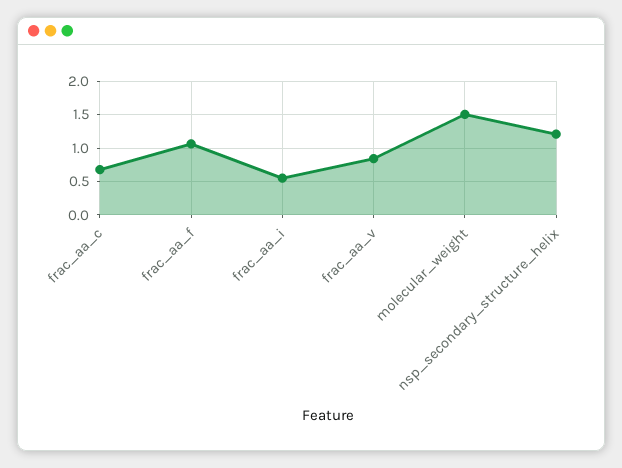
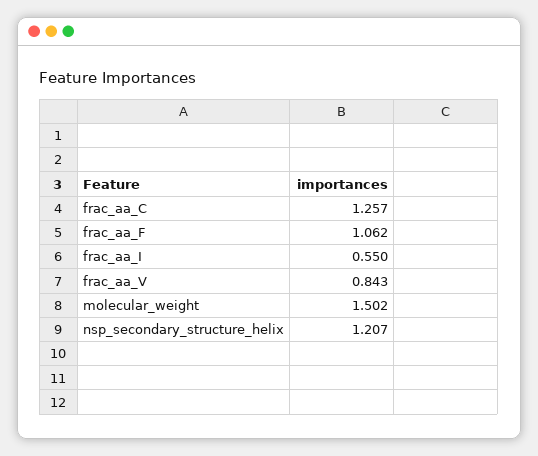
  {
-   "frac_aa_c": 0.7,
+   "frac_aa_c": 1.257,
    "frac_aa_f": 1.062,
    "frac_aa_i": 0.55,
    "frac_aa_v": 0.843,
    "molecular_weight": 1.502,
    "nsp_secondary_structure_helix": 1.207
  }

